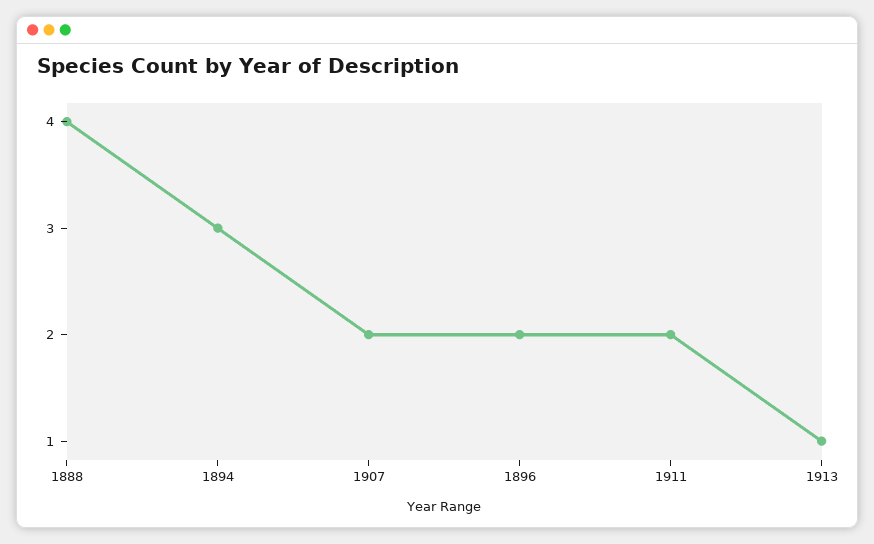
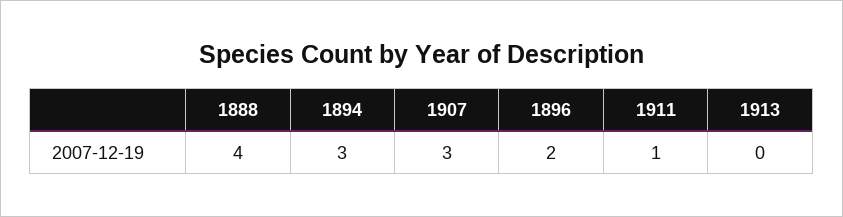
  {
    "1888": 4,
    "1894": 3,
-   "1907": 2,
+   "1907": 3,
    "1896": 2,
-   "1911": 2,
+   "1911": 1,
-   "1913": 1
+   "1913": 0
  }

